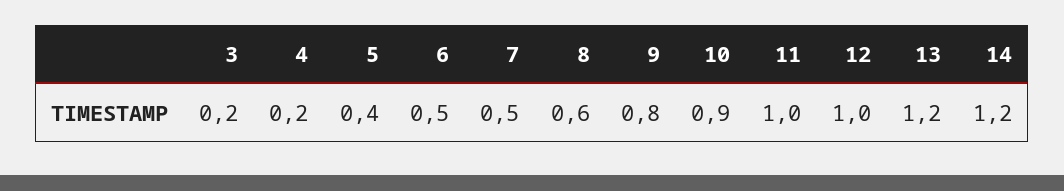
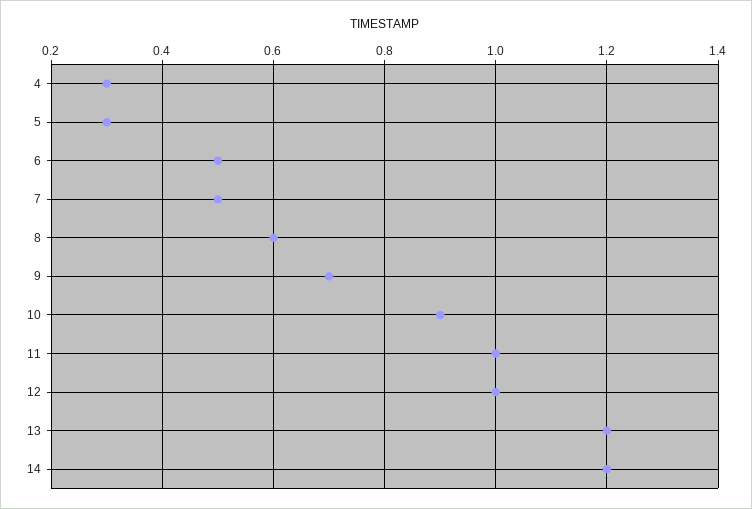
  {
-   "3": 0.2,
-   "4": 0.2,
+   "4": 0.3,
-   "5": 0.4,
+   "5": 0.3,
    "6": 0.5,
    "7": 0.5,
    "8": 0.6,
-   "9": 0.8,
+   "9": 0.7,
    "10": 0.9,
    "11": 1,
    "12": 1,
    "13": 1.2,
    "14": 1.2
  }

